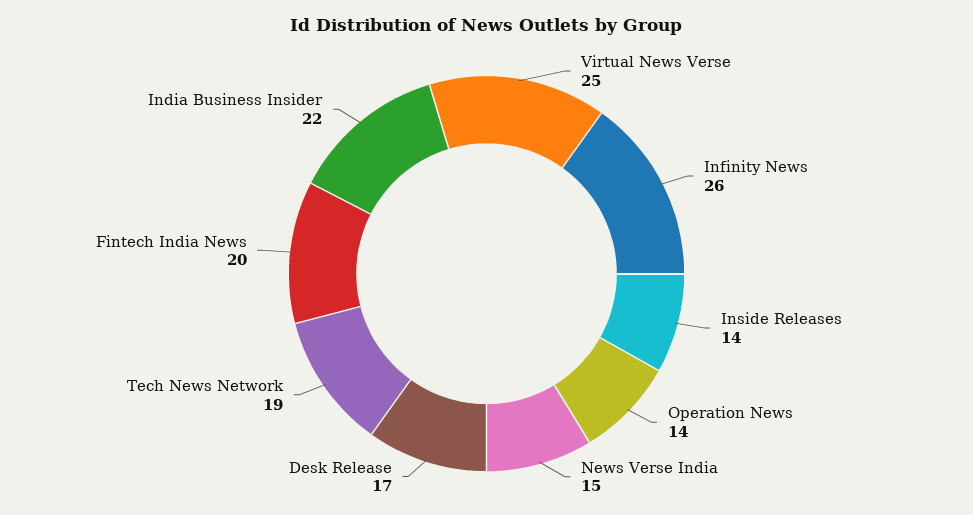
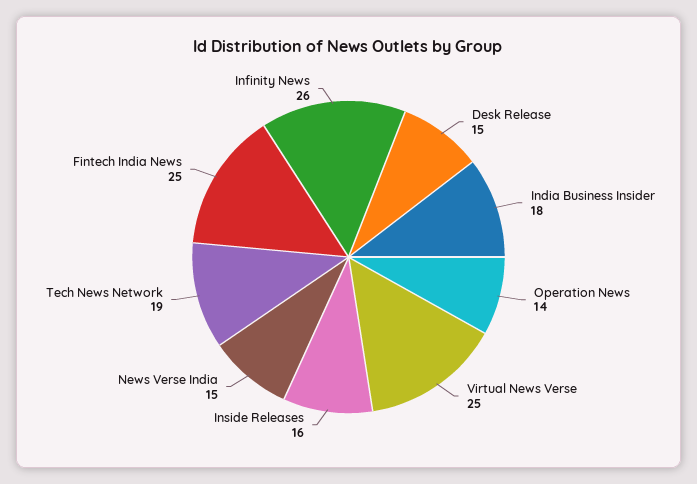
  {
    "Virtual News Verse": 25,
    "Infinity News": 26,
-   "Inside Releases": 14,
+   "Inside Releases": 16,
    "Operation News": 14,
    "News Verse India": 15,
-   "Desk Release": 17,
+   "Desk Release": 15,
    "Tech News Network": 19,
-   "Fintech India News": 20,
+   "Fintech India News": 25,
-   "India Business Insider": 22
+   "India Business Insider": 18
  }

